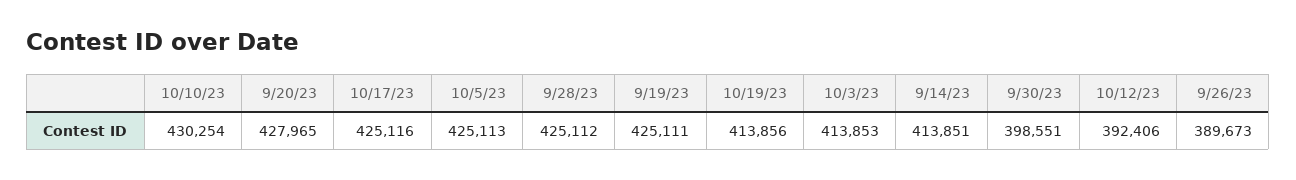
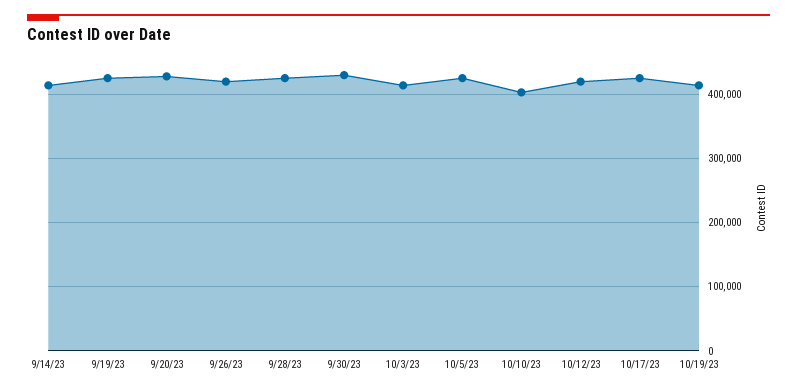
  {
-   "10/10/23": 430254,
+   "10/10/23": 400000,
    "9/20/23": 427965,
    "10/17/23": 425116,
    "10/5/23": 425113,
    "9/28/23": 425112,
    "9/19/23": 425111,
    "10/19/23": 413856,
    "10/3/23": 413853,
    "9/14/23": 413851,
-   "9/30/23": 398551,
+   "9/30/23": 430000,
-   "10/12/23": 392406,
+   "10/12/23": 420000,
-   "9/26/23": 389673
+   "9/26/23": 420000
  }

